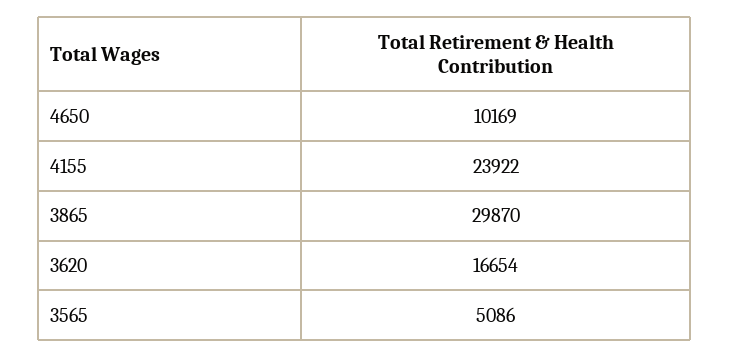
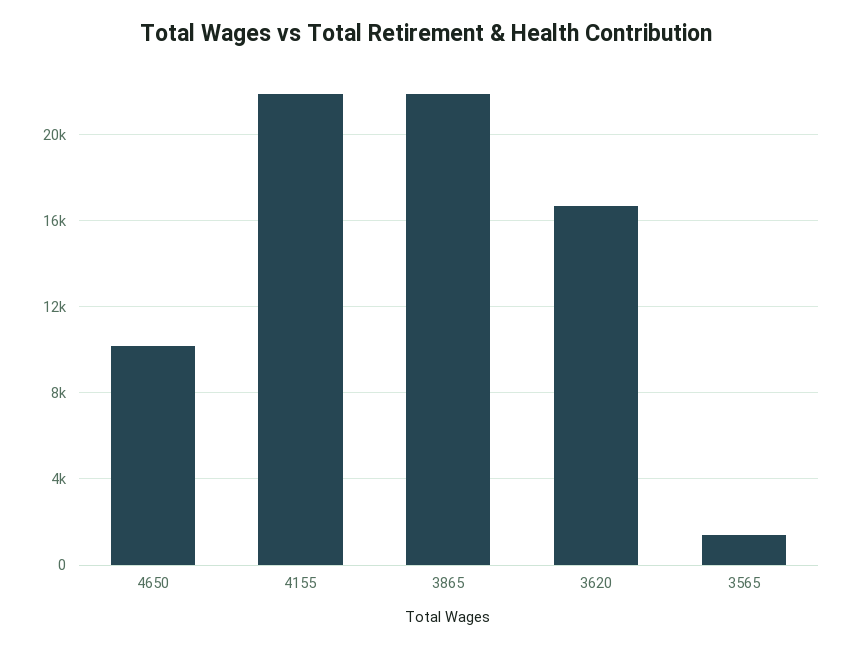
  {
    "4650": 10169,
-   "4155": 23922,
+   "4155": 22000,
-   "3865": 29870,
+   "3865": 22000,
    "3620": 16654,
-   "3565": 5086
+   "3565": 1500
  }

